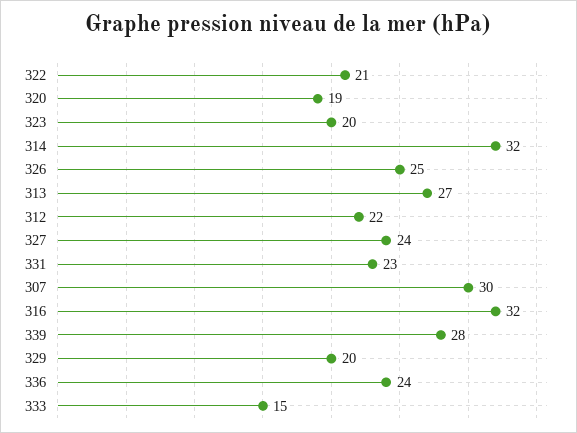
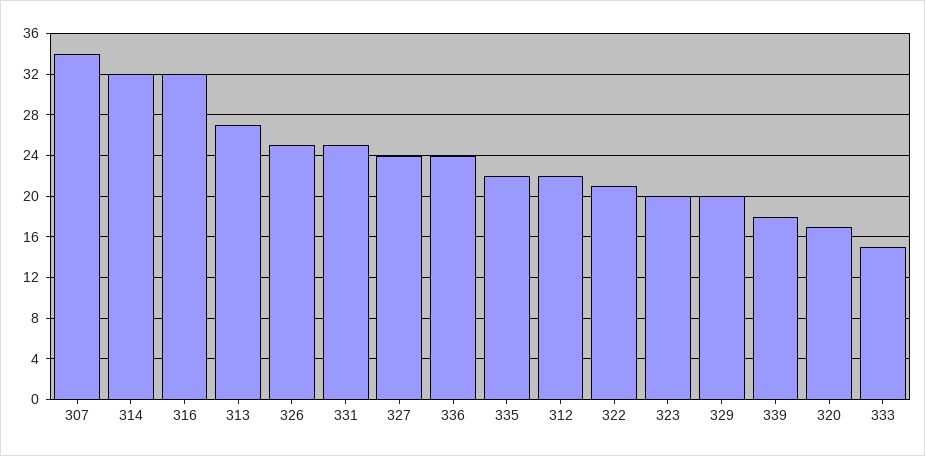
  {
    "322": 21,
-   "320": 19,
+   "320": 17,
    "323": 20,
    "314": 32,
    "326": 25,
    "313": 27,
    "312": 22,
    "327": 24,
-   "331": 23,
+   "331": 25,
-   "307": 30,
+   "307": 34,
    "316": 32,
-   "339": 28,
+   "339": 18,
    "329": 20,
    "336": 24,
-   "333": 15
+   "333": 15,
+   "335": 22
  }

